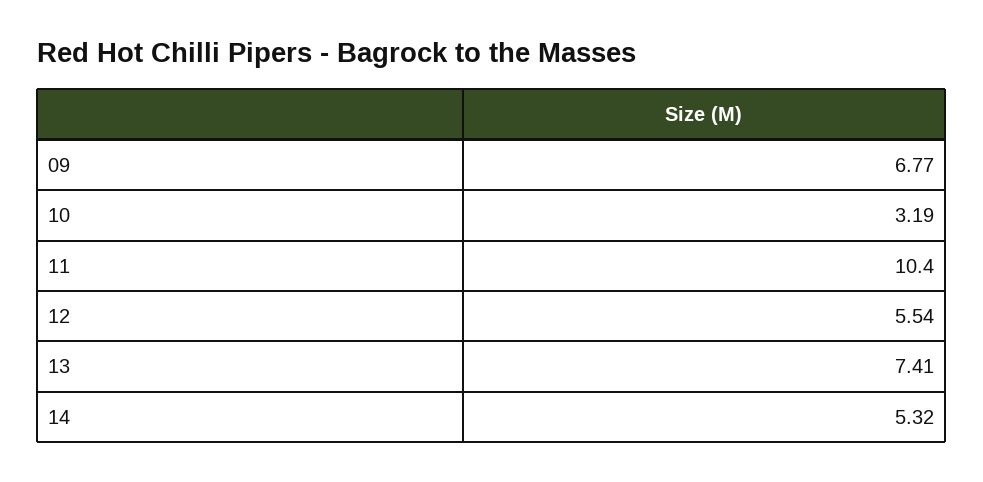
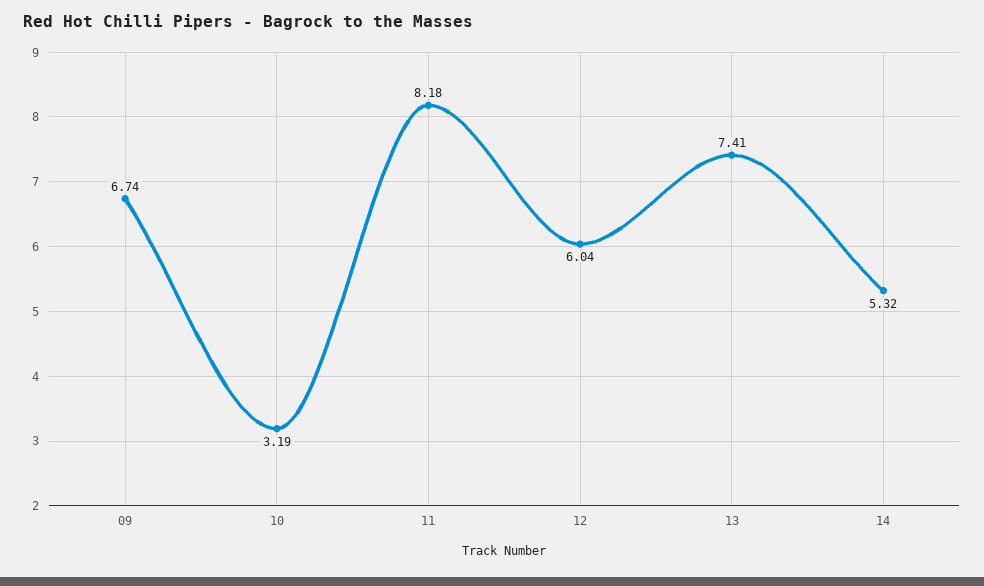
  {
-   "09": 6.77,
+   "09": 6.74,
    "10": 3.19,
-   "11": 10.4,
+   "11": 8.18,
-   "12": 5.54,
+   "12": 6.04,
    "13": 7.41,
    "14": 5.32
  }

